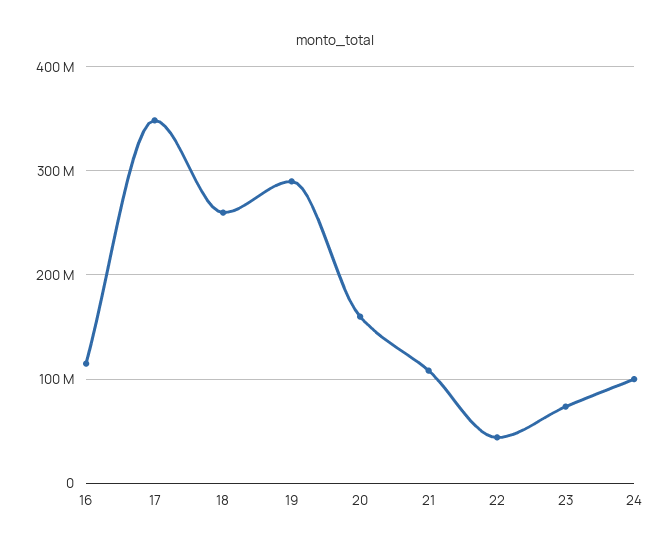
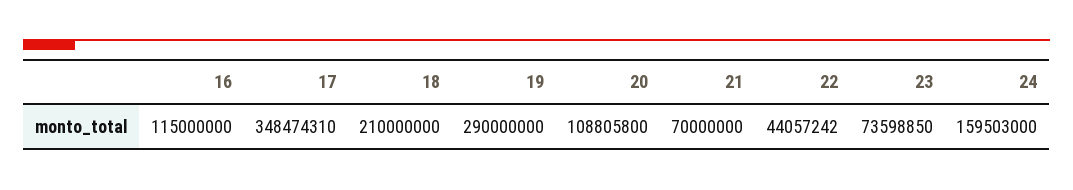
  {
    "16": 115000000,
    "17": 348474310,
-   "18": 260000000,
+   "18": 210000000,
    "19": 290000000,
-   "20": 160000000,
+   "20": 108805800,
-   "21": 110000000,
+   "21": 70000000,
    "22": 44057242,
    "23": 73598850,
-   "24": 100000000
+   "24": 159503000
  }

